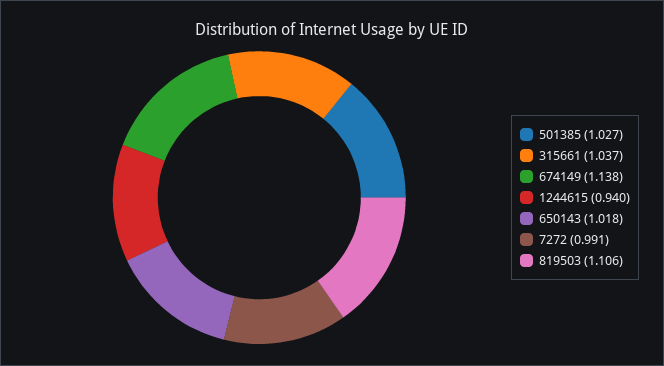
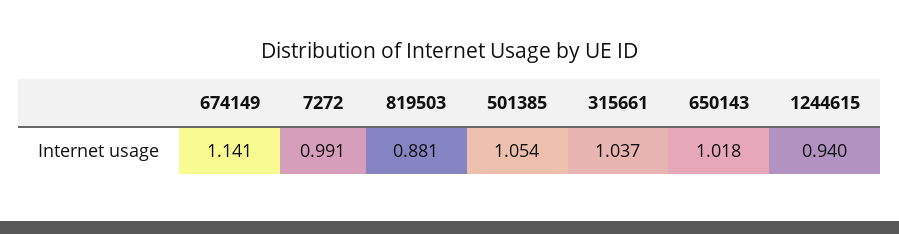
  {
-   "501385": 1.027,
+   "501385": 1.054,
    "315661": 1.037,
-   "674149": 1.138,
+   "674149": 1.141,
    "1244615": 0.94,
    "650143": 1.018,
    "7272": 0.991,
-   "819503": 1.106
+   "819503": 0.881
  }

